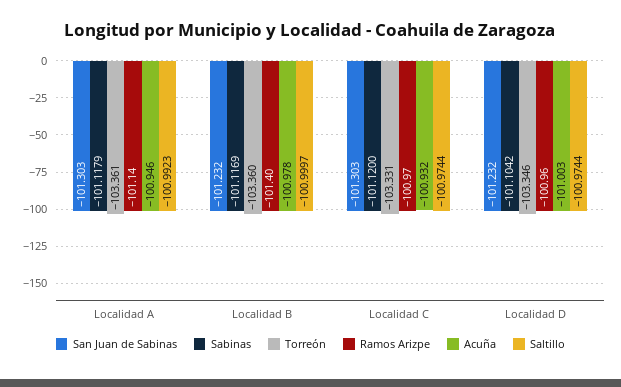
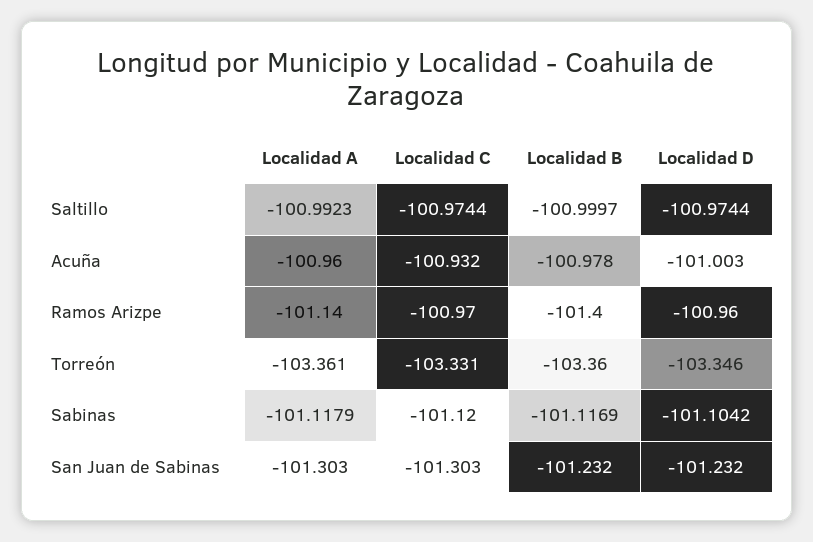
  {
    "San Juan de Sabinas": {
      "Localidad A": -101.303,
      "Localidad B": -101.232,
      "Localidad C": -101.303,
      "Localidad D": -101.232
    },
    "Sabinas": {
      "Localidad A": -101.1179,
      "Localidad B": -101.1169,
      "Localidad C": -101.12,
      "Localidad D": -101.1042
    },
    "Torreón": {
      "Localidad A": -103.361,
      "Localidad B": -103.36,
      "Localidad C": -103.331,
      "Localidad D": -103.346
    },
    "Ramos Arizpe": {
      "Localidad A": -101.14,
      "Localidad B": -101.4,
      "Localidad C": -100.97,
      "Localidad D": -100.96
    },
    "Acuña": {
-     "Localidad A": -100.946,
+     "Localidad A": -100.96,
      "Localidad B": -100.978,
      "Localidad C": -100.932,
      "Localidad D": -101.003
    },
    "Saltillo": {
      "Localidad A": -100.9923,
      "Localidad B": -100.9997,
      "Localidad C": -100.9744,
      "Localidad D": -100.9744
    }
  }

